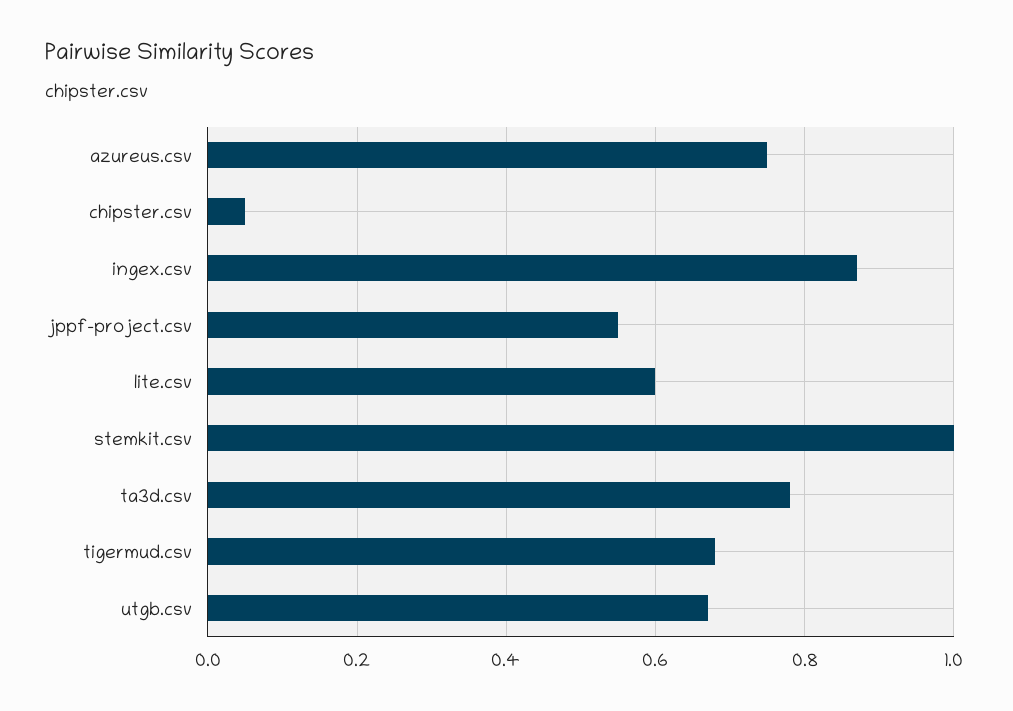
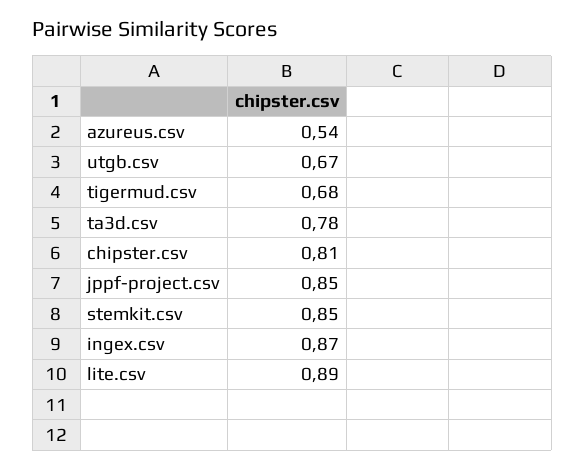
  {
-   "azureus.csv": 0.75,
+   "azureus.csv": 0.54,
-   "chipster.csv": 0.05,
+   "chipster.csv": 0.81,
    "ingex.csv": 0.87,
-   "jppf-project.csv": 0.55,
+   "jppf-project.csv": 0.85,
-   "lite.csv": 0.6,
+   "lite.csv": 0.89,
-   "stemkit.csv": 1,
+   "stemkit.csv": 0.85,
    "ta3d.csv": 0.78,
    "tigermud.csv": 0.68,
    "utgb.csv": 0.67
  }

